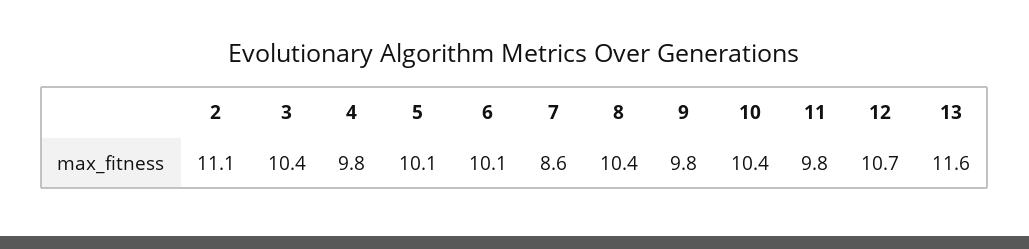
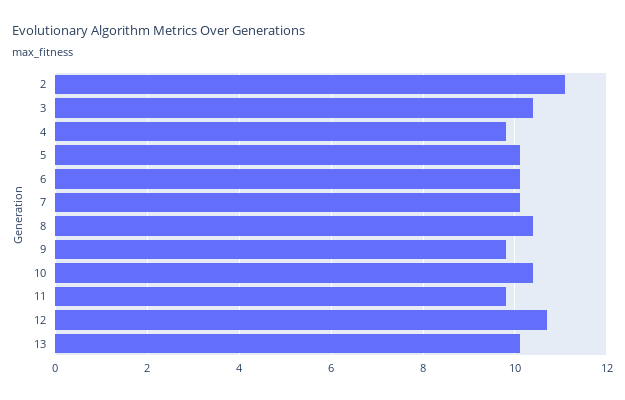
  {
    "2": 11.1,
    "3": 10.4,
    "4": 9.8,
    "5": 10.1,
    "6": 10.1,
-   "7": 8.6,
+   "7": 10,
    "8": 10.4,
    "9": 9.8,
    "10": 10.4,
    "11": 9.8,
    "12": 10.7,
-   "13": 11.6
+   "13": 10
  }

